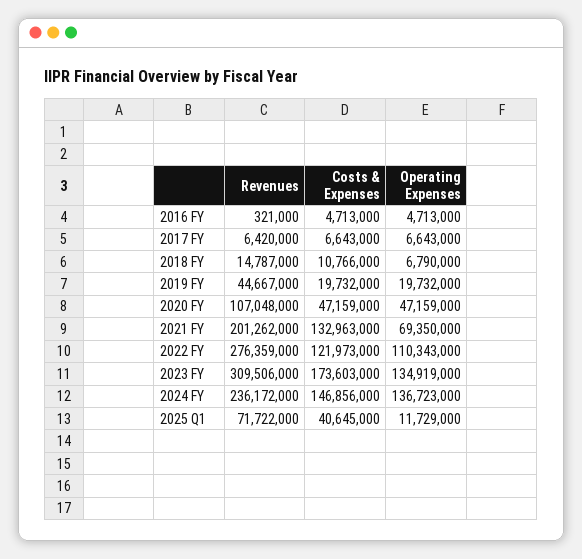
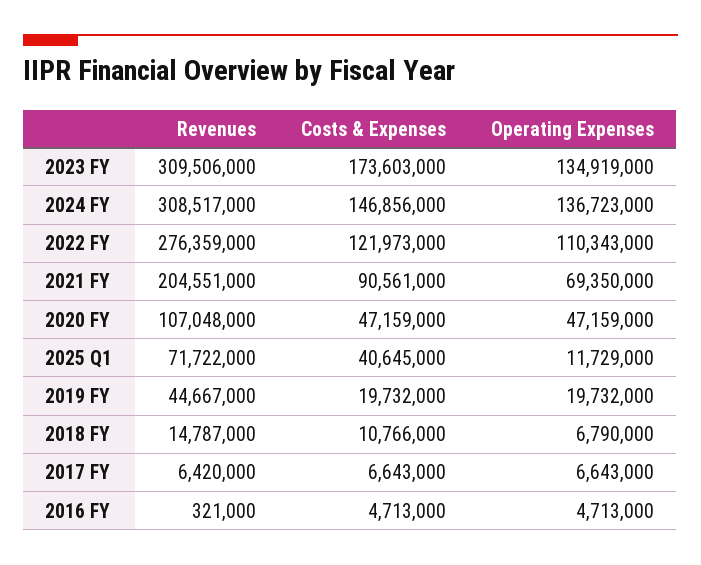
  {
    "Revenues": {
      "2016 FY": 321000,
      "2017 FY": 6420000,
      "2018 FY": 14787000,
      "2019 FY": 44667000,
      "2020 FY": 107048000,
-     "2021 FY": 201262000,
+     "2021 FY": 204551000,
      "2022 FY": 276359000,
      "2023 FY": 309506000,
-     "2024 FY": 236172000,
+     "2024 FY": 308517000,
      "2025 Q1": 71722000
    },
    "Costs & Expenses": {
      "2016 FY": 4713000,
      "2017 FY": 6643000,
      "2018 FY": 10766000,
      "2019 FY": 19732000,
      "2020 FY": 47159000,
-     "2021 FY": 132963000,
+     "2021 FY": 90561000,
      "2022 FY": 121973000,
      "2023 FY": 173603000,
      "2024 FY": 146856000,
      "2025 Q1": 40645000
    },
    "Operating Expenses": {
      "2016 FY": 4713000,
      "2017 FY": 6643000,
      "2018 FY": 6790000,
      "2019 FY": 19732000,
      "2020 FY": 47159000,
      "2021 FY": 69350000,
      "2022 FY": 110343000,
      "2023 FY": 134919000,
      "2024 FY": 136723000,
      "2025 Q1": 11729000
    }
  }

